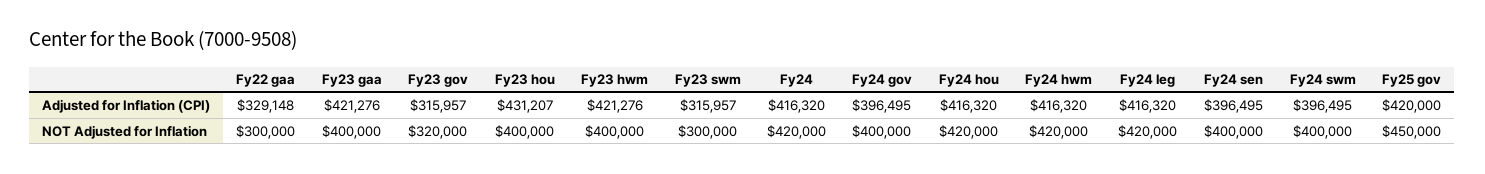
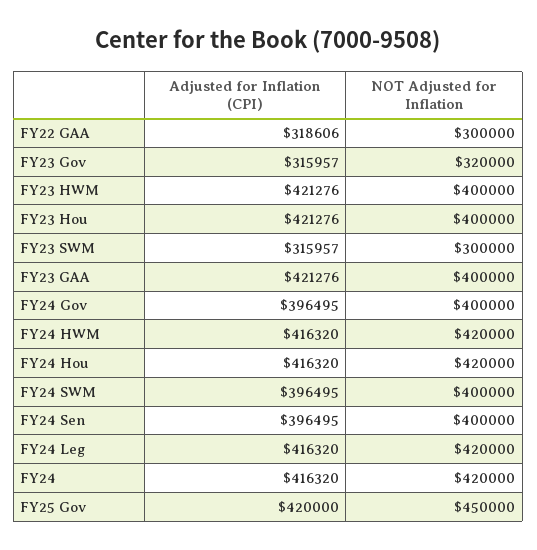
  {
    "Fy22 gaa": {
-     "Adjusted for Inflation (CPI)": 329148,
+     "Adjusted for Inflation (CPI)": 318606,
      "NOT Adjusted for Inflation": 300000
    },
    "Fy23 gaa": {
      "Adjusted for Inflation (CPI)": 421276,
      "NOT Adjusted for Inflation": 400000
    },
    "Fy23 gov": {
      "Adjusted for Inflation (CPI)": 315957,
      "NOT Adjusted for Inflation": 320000
    },
    "Fy23 hou": {
-     "Adjusted for Inflation (CPI)": 431207,
+     "Adjusted for Inflation (CPI)": 421276,
      "NOT Adjusted for Inflation": 400000
    },
    "Fy23 hwm": {
      "Adjusted for Inflation (CPI)": 421276,
      "NOT Adjusted for Inflation": 400000
    },
    "Fy23 swm": {
      "Adjusted for Inflation (CPI)": 315957,
      "NOT Adjusted for Inflation": 300000
    },
    "Fy24": {
      "Adjusted for Inflation (CPI)": 416320,
      "NOT Adjusted for Inflation": 420000
    },
    "Fy24 gov": {
      "Adjusted for Inflation (CPI)": 396495,
      "NOT Adjusted for Inflation": 400000
    },
    "Fy24 hou": {
      "Adjusted for Inflation (CPI)": 416320,
      "NOT Adjusted for Inflation": 420000
    },
    "Fy24 hwm": {
      "Adjusted for Inflation (CPI)": 416320,
      "NOT Adjusted for Inflation": 420000
    },
    "Fy24 leg": {
      "Adjusted for Inflation (CPI)": 416320,
      "NOT Adjusted for Inflation": 420000
    },
    "Fy24 sen": {
      "Adjusted for Inflation (CPI)": 396495,
      "NOT Adjusted for Inflation": 400000
    },
    "Fy24 swm": {
      "Adjusted for Inflation (CPI)": 396495,
      "NOT Adjusted for Inflation": 400000
    },
    "Fy25 gov": {
      "Adjusted for Inflation (CPI)": 420000,
      "NOT Adjusted for Inflation": 450000
    }
  }

